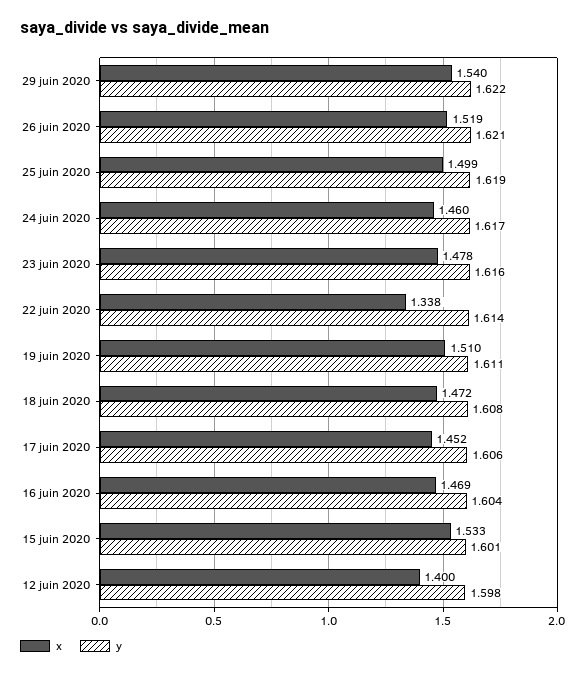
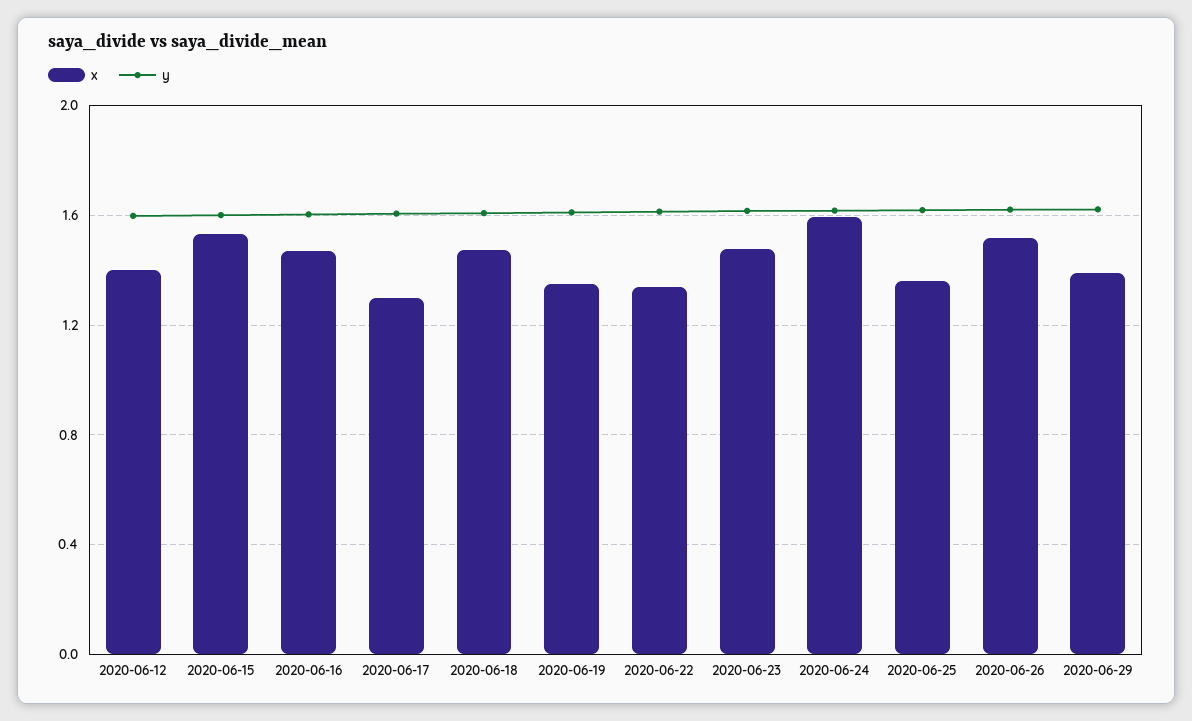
  {
    "x": {
-     "29 juin 2020": 1.54,
+     "29 juin 2020": 1.4,
      "26 juin 2020": 1.519,
-     "25 juin 2020": 1.499,
+     "25 juin 2020": 1.35,
-     "24 juin 2020": 1.46,
+     "24 juin 2020": 1.6,
      "23 juin 2020": 1.478,
      "22 juin 2020": 1.338,
-     "19 juin 2020": 1.51,
+     "19 juin 2020": 1.35,
      "18 juin 2020": 1.472,
-     "17 juin 2020": 1.452,
+     "17 juin 2020": 1.3,
      "16 juin 2020": 1.469,
      "15 juin 2020": 1.533,
      "12 juin 2020": 1.4
    },
    "y": {
      "29 juin 2020": 1.622,
      "26 juin 2020": 1.621,
      "25 juin 2020": 1.619,
      "24 juin 2020": 1.617,
      "23 juin 2020": 1.616,
      "22 juin 2020": 1.614,
      "19 juin 2020": 1.611,
      "18 juin 2020": 1.608,
      "17 juin 2020": 1.606,
      "16 juin 2020": 1.604,
      "15 juin 2020": 1.601,
      "12 juin 2020": 1.598
    }
  }

